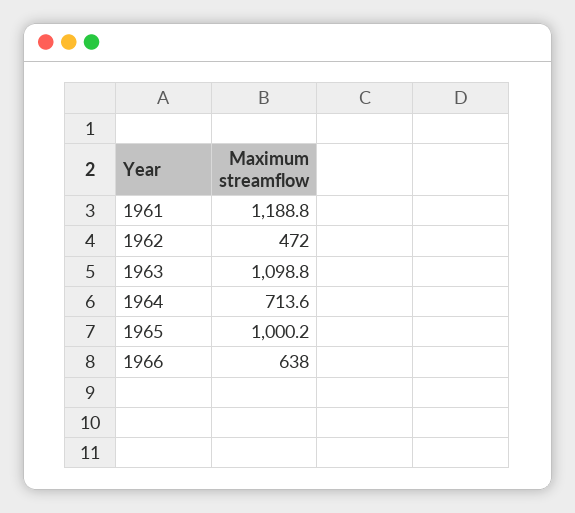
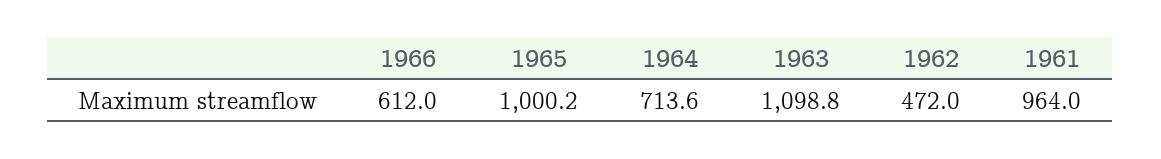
  {
-   "1961": 1188.8,
+   "1961": 964,
    "1962": 472,
    "1963": 1098.8,
    "1964": 713.6,
    "1965": 1000.2,
-   "1966": 638
+   "1966": 612
  }

